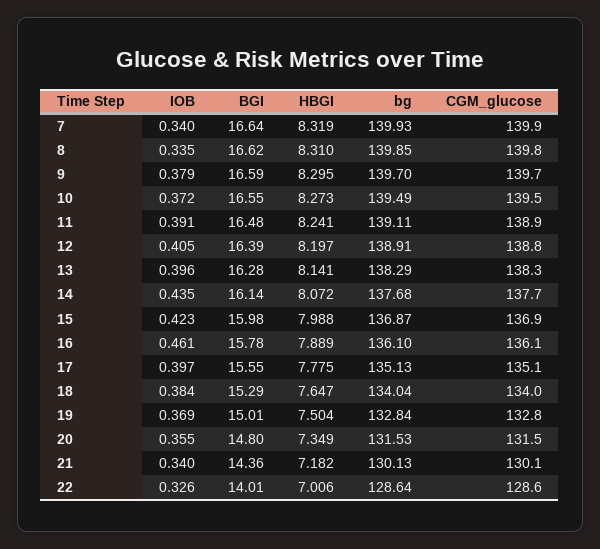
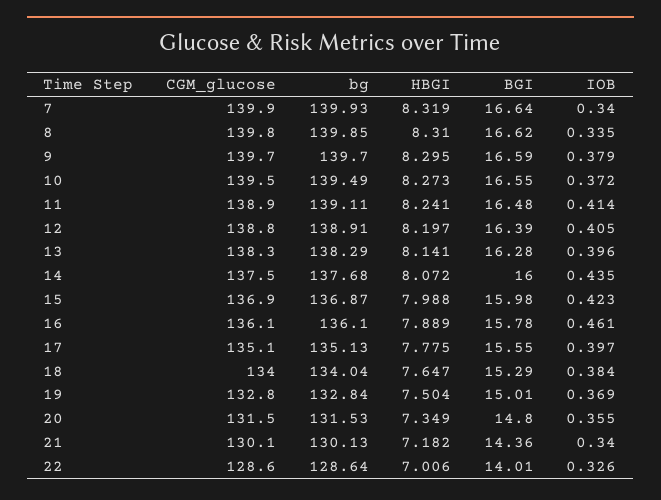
  {
    "IOB": {
      "7": 0.34,
      "8": 0.335,
      "9": 0.379,
      "10": 0.372,
-     "11": 0.391,
+     "11": 0.414,
      "12": 0.405,
      "13": 0.396,
      "14": 0.435,
      "15": 0.423,
      "16": 0.461,
      "17": 0.397,
      "18": 0.384,
      "19": 0.369,
      "20": 0.355,
      "21": 0.34,
      "22": 0.326
    },
    "BGI": {
      "7": 16.64,
      "8": 16.62,
      "9": 16.59,
      "10": 16.55,
      "11": 16.48,
      "12": 16.39,
      "13": 16.28,
-     "14": 16.14,
+     "14": 16,
      "15": 15.98,
      "16": 15.78,
      "17": 15.55,
      "18": 15.29,
      "19": 15.01,
      "20": 14.8,
      "21": 14.36,
      "22": 14.01
    },
    "HBGI": {
      "7": 8.319,
      "8": 8.31,
      "9": 8.295,
      "10": 8.273,
      "11": 8.241,
      "12": 8.197,
      "13": 8.141,
      "14": 8.072,
      "15": 7.988,
      "16": 7.889,
      "17": 7.775,
      "18": 7.647,
      "19": 7.504,
      "20": 7.349,
      "21": 7.182,
      "22": 7.006
    },
    "bg": {
      "7": 139.93,
      "8": 139.85,
      "9": 139.7,
      "10": 139.49,
      "11": 139.11,
      "12": 138.91,
      "13": 138.29,
      "14": 137.68,
      "15": 136.87,
      "16": 136.1,
      "17": 135.13,
      "18": 134.04,
      "19": 132.84,
      "20": 131.53,
      "21": 130.13,
      "22": 128.64
    },
    "CGM_glucose": {
      "7": 139.9,
      "8": 139.8,
      "9": 139.7,
      "10": 139.5,
      "11": 138.9,
      "12": 138.8,
      "13": 138.3,
-     "14": 137.7,
+     "14": 137.5,
      "15": 136.9,
      "16": 136.1,
      "17": 135.1,
      "18": 134,
      "19": 132.8,
      "20": 131.5,
      "21": 130.1,
      "22": 128.6
    }
  }

